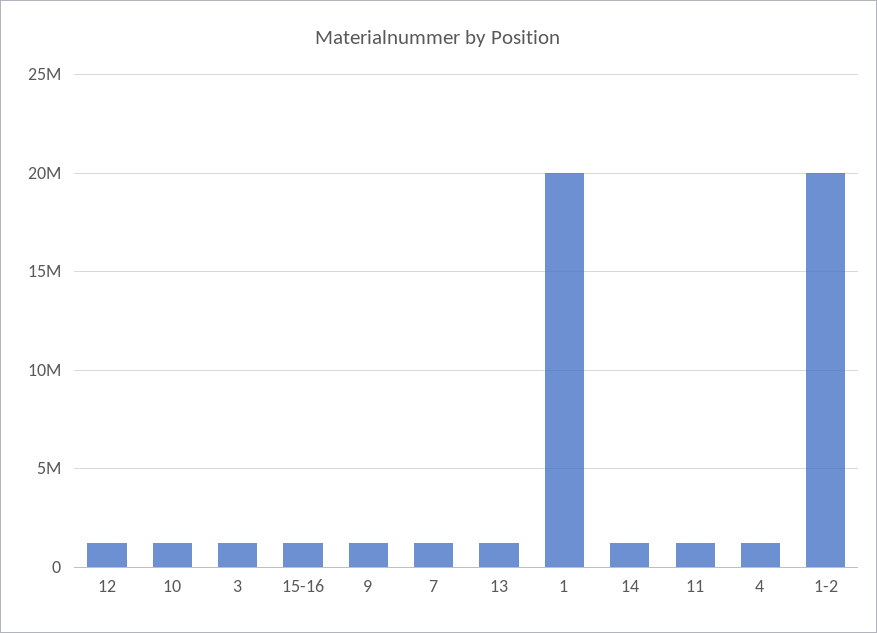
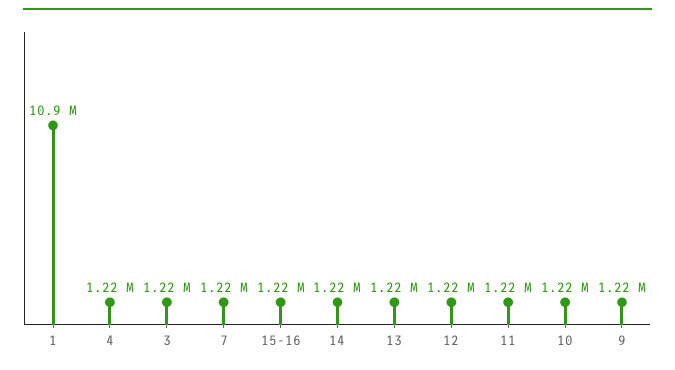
  {
    "12": 1220000,
    "10": 1220000,
    "3": 1220000,
    "15-16": 1220000,
    "9": 1220000,
    "7": 1220000,
    "13": 1220000,
-   "1": 20000000,
+   "1": 10900000,
    "14": 1220000,
    "11": 1220000,
-   "4": 1220000,
+   "4": 1220000
-   "1-2": 20000000
  }

